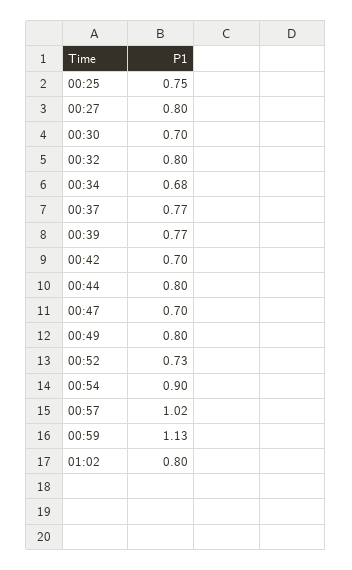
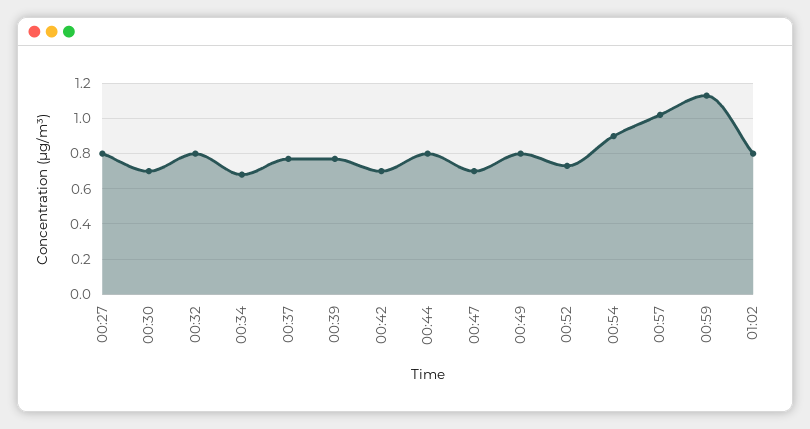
  {
-   "00:25": 0.75,
    "00:27": 0.8,
    "00:30": 0.7,
    "00:32": 0.8,
    "00:34": 0.68,
    "00:37": 0.77,
    "00:39": 0.77,
    "00:42": 0.7,
    "00:44": 0.8,
    "00:47": 0.7,
    "00:49": 0.8,
    "00:52": 0.73,
    "00:54": 0.9,
    "00:57": 1.02,
    "00:59": 1.13,
    "01:02": 0.8
  }

